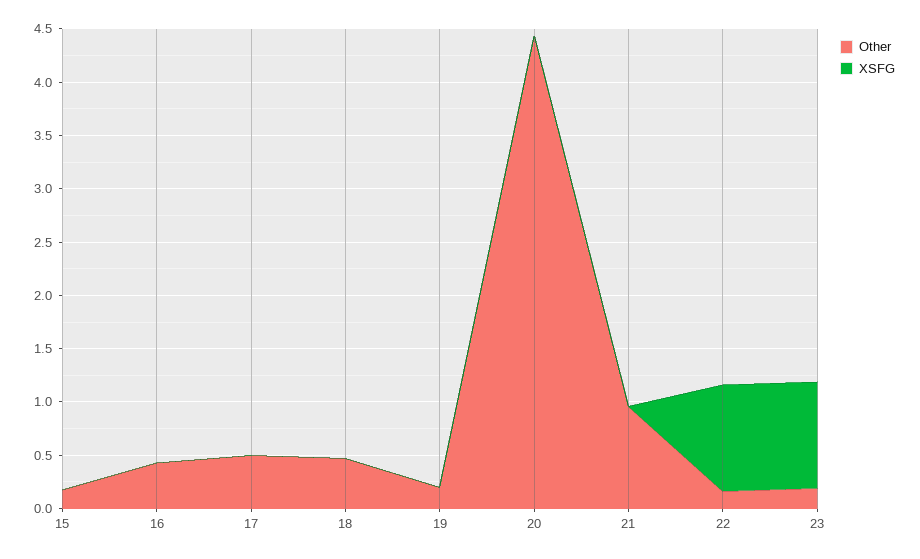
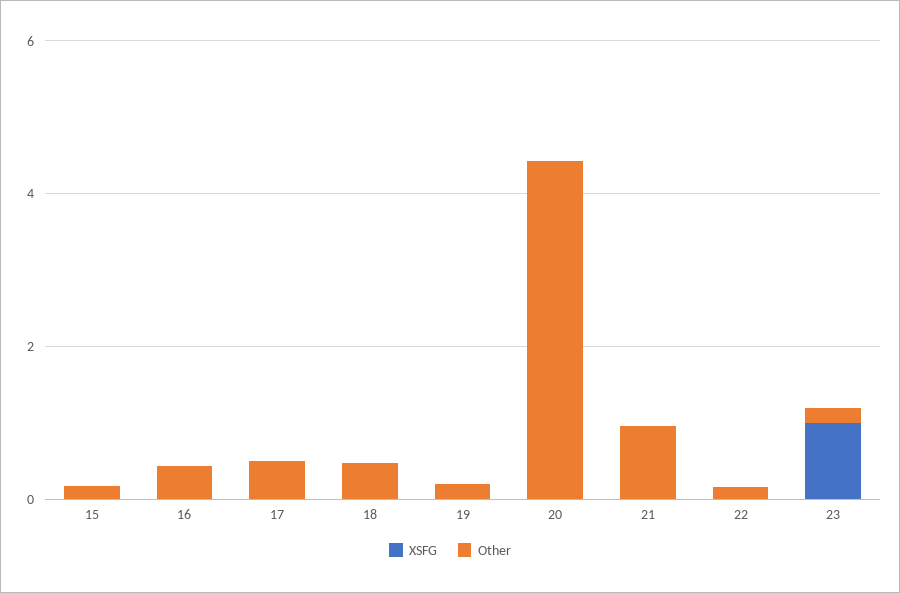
  {
    "Other": {
      "15": 0.2,
      "16": 0.4,
      "17": 0.5,
      "18": 0.5,
      "19": 0.2,
      "20": 4.4,
      "21": 1,
      "22": 0.2,
      "23": 0.2
    },
    "XSFG": {
      "15": 0,
      "16": 0,
      "17": 0,
      "18": 0,
      "19": 0,
      "20": 0,
      "21": 0,
-     "22": 1,
+     "22": 0,
      "23": 1
    }
  }

